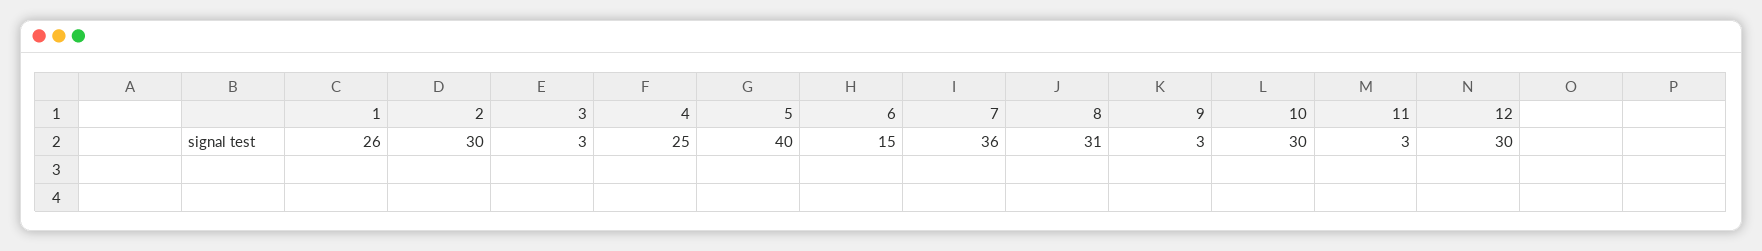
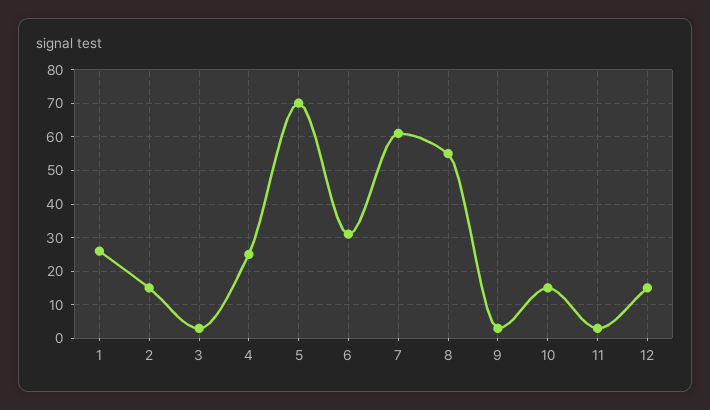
  {
    "1": 26,
-   "2": 30,
+   "2": 15,
    "3": 3,
    "4": 25,
-   "5": 40,
+   "5": 70,
-   "6": 15,
+   "6": 30,
-   "7": 36,
+   "7": 60,
-   "8": 31,
+   "8": 55,
    "9": 3,
-   "10": 30,
+   "10": 15,
    "11": 3,
-   "12": 30
+   "12": 15
  }

